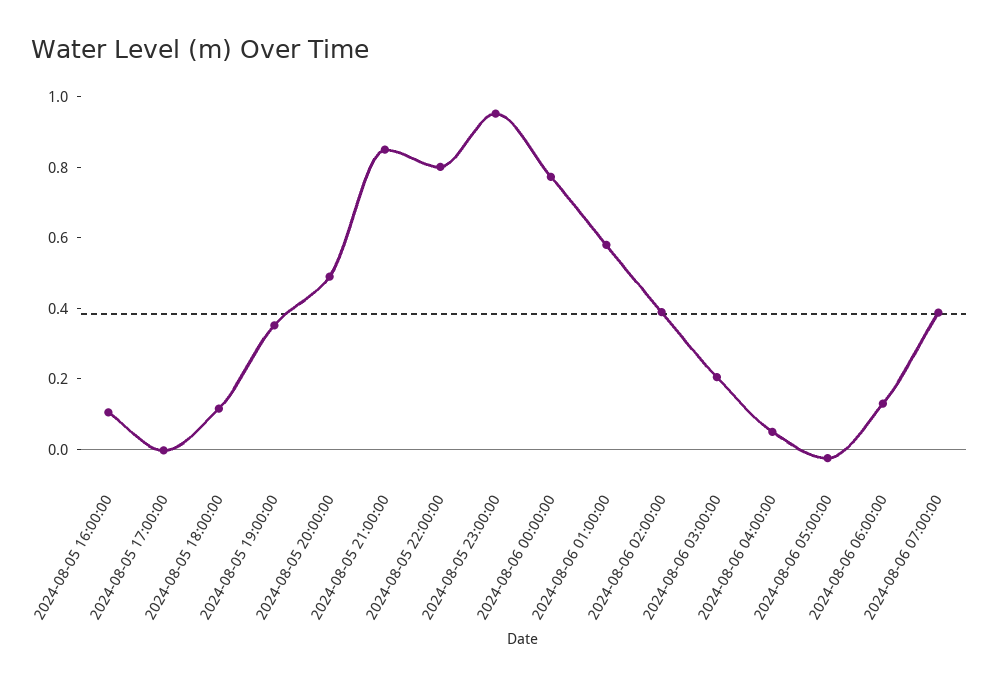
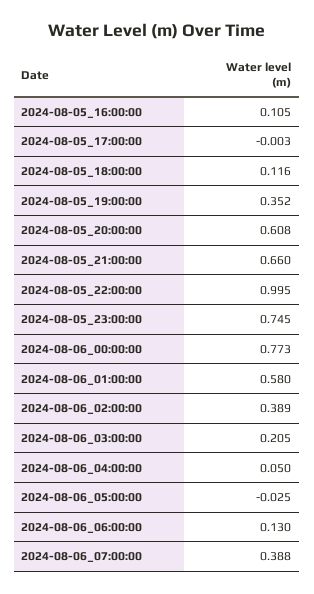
  {
    "2024-08-05 16:00:00": 0.105,
    "2024-08-05 17:00:00": -0.003,
    "2024-08-05 18:00:00": 0.116,
    "2024-08-05 19:00:00": 0.352,
-   "2024-08-05 20:00:00": 0.5,
+   "2024-08-05 20:00:00": 0.608,
-   "2024-08-05 21:00:00": 0.85,
+   "2024-08-05 21:00:00": 0.66,
-   "2024-08-05 22:00:00": 0.8,
+   "2024-08-05 22:00:00": 0.995,
-   "2024-08-05 23:00:00": 0.95,
+   "2024-08-05 23:00:00": 0.745,
    "2024-08-06 00:00:00": 0.773,
    "2024-08-06 01:00:00": 0.58,
    "2024-08-06 02:00:00": 0.389,
    "2024-08-06 03:00:00": 0.205,
    "2024-08-06 04:00:00": 0.05,
    "2024-08-06 05:00:00": -0.025,
    "2024-08-06 06:00:00": 0.13,
    "2024-08-06 07:00:00": 0.388
  }

